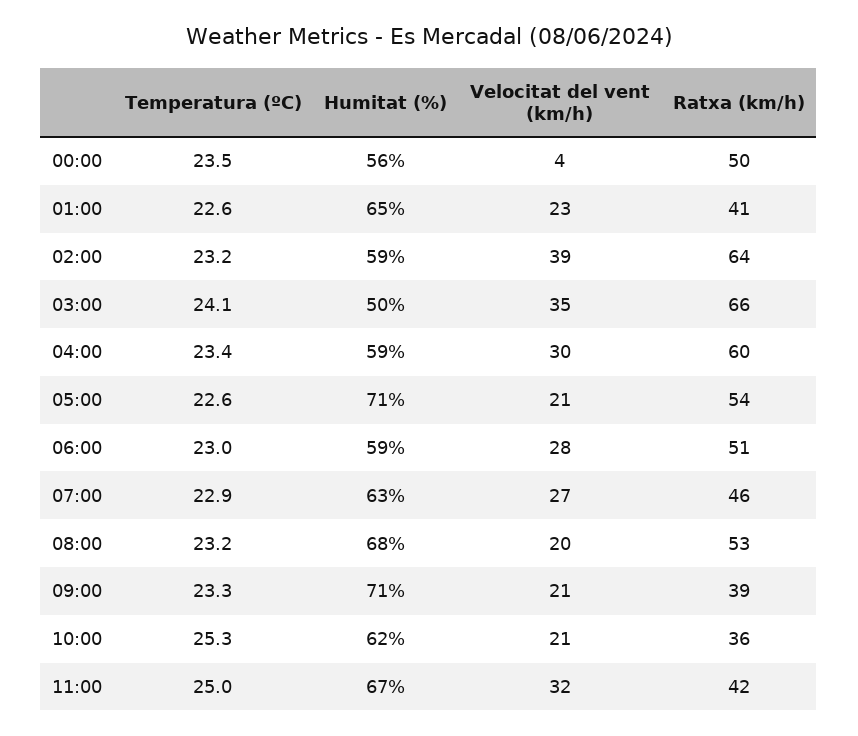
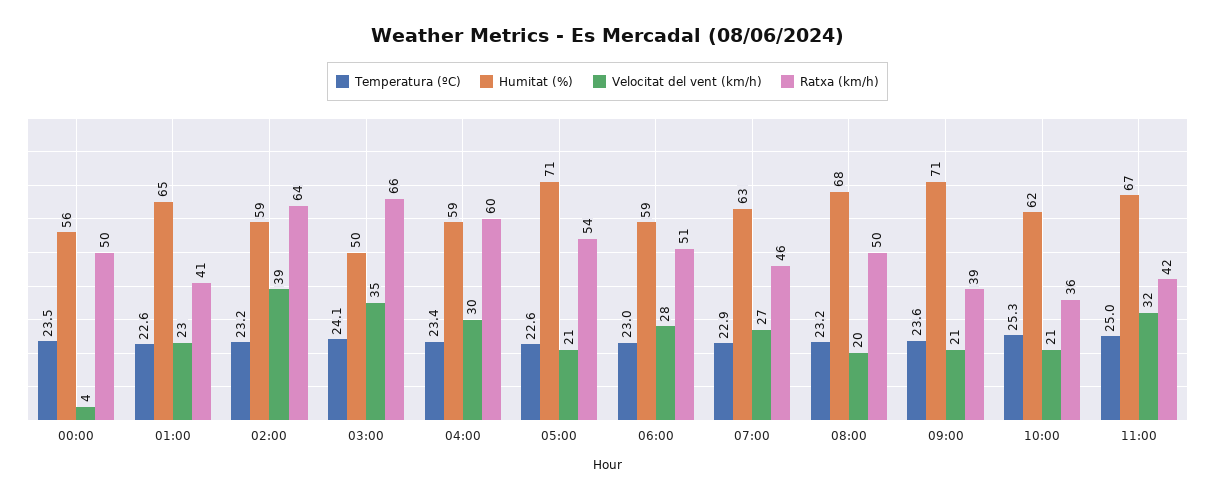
  {
    "Temperatura (ºC)": {
      "00:00": 23.5,
      "01:00": 22.6,
      "02:00": 23.2,
      "03:00": 24.1,
      "04:00": 23.4,
      "05:00": 22.6,
      "06:00": 23,
      "07:00": 22.9,
      "08:00": 23.2,
-     "09:00": 23.3,
+     "09:00": 23.6,
      "10:00": 25.3,
      "11:00": 25
    },
    "Humitat (%)": {
      "00:00": 56,
      "01:00": 65,
      "02:00": 59,
      "03:00": 50,
      "04:00": 59,
      "05:00": 71,
      "06:00": 59,
      "07:00": 63,
      "08:00": 68,
      "09:00": 71,
      "10:00": 62,
      "11:00": 67
    },
    "Velocitat del vent (km/h)": {
      "00:00": 4,
      "01:00": 23,
      "02:00": 39,
      "03:00": 35,
      "04:00": 30,
      "05:00": 21,
      "06:00": 28,
      "07:00": 27,
      "08:00": 20,
      "09:00": 21,
      "10:00": 21,
      "11:00": 32
    },
    "Ratxa (km/h)": {
      "00:00": 50,
      "01:00": 41,
      "02:00": 64,
      "03:00": 66,
      "04:00": 60,
      "05:00": 54,
      "06:00": 51,
      "07:00": 46,
-     "08:00": 53,
+     "08:00": 50,
      "09:00": 39,
      "10:00": 36,
      "11:00": 42
    }
  }

